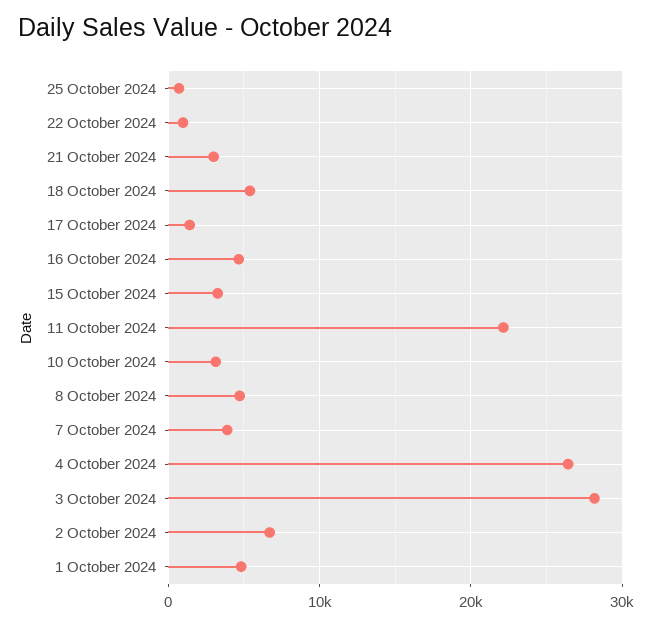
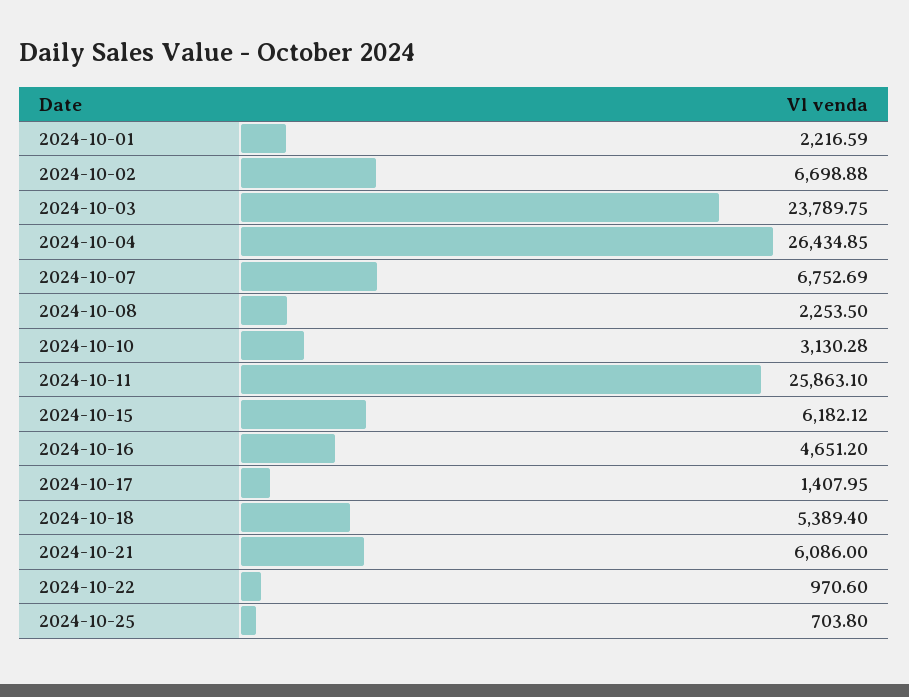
  {
    "25 October 2024": 703.8,
    "22 October 2024": 970.6,
-   "21 October 2024": 3000,
+   "21 October 2024": 6086,
    "18 October 2024": 5389.4,
    "17 October 2024": 1407.95,
    "16 October 2024": 4651.2,
-   "15 October 2024": 3000,
+   "15 October 2024": 6182.12,
-   "11 October 2024": 22000,
+   "11 October 2024": 25863.1,
    "10 October 2024": 3130.28,
-   "8 October 2024": 5000,
+   "8 October 2024": 2253.5,
-   "7 October 2024": 4000,
+   "7 October 2024": 6752.69,
    "4 October 2024": 26434.85,
-   "3 October 2024": 28000,
+   "3 October 2024": 23789.75,
    "2 October 2024": 6698.88,
-   "1 October 2024": 5000
+   "1 October 2024": 2216.59
  }

